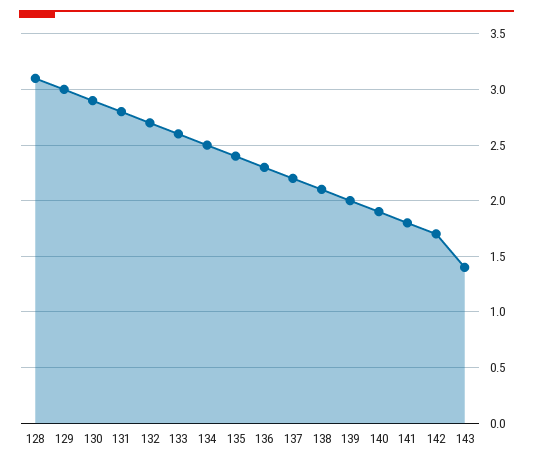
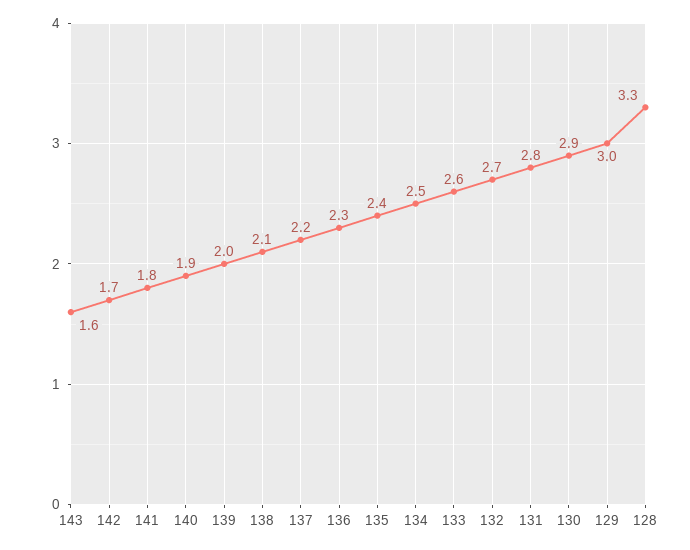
  {
-   "128": 3.1,
+   "128": 3.3,
    "129": 3,
    "130": 2.9,
    "131": 2.8,
    "132": 2.7,
    "133": 2.6,
    "134": 2.5,
    "135": 2.4,
    "136": 2.3,
    "137": 2.2,
    "138": 2.1,
    "139": 2,
    "140": 1.9,
    "141": 1.8,
    "142": 1.7,
-   "143": 1.4
+   "143": 1.6
  }

